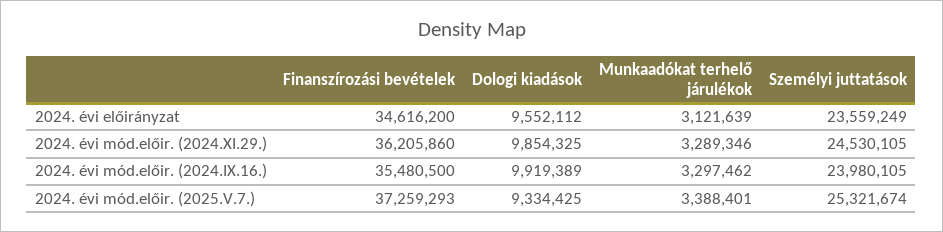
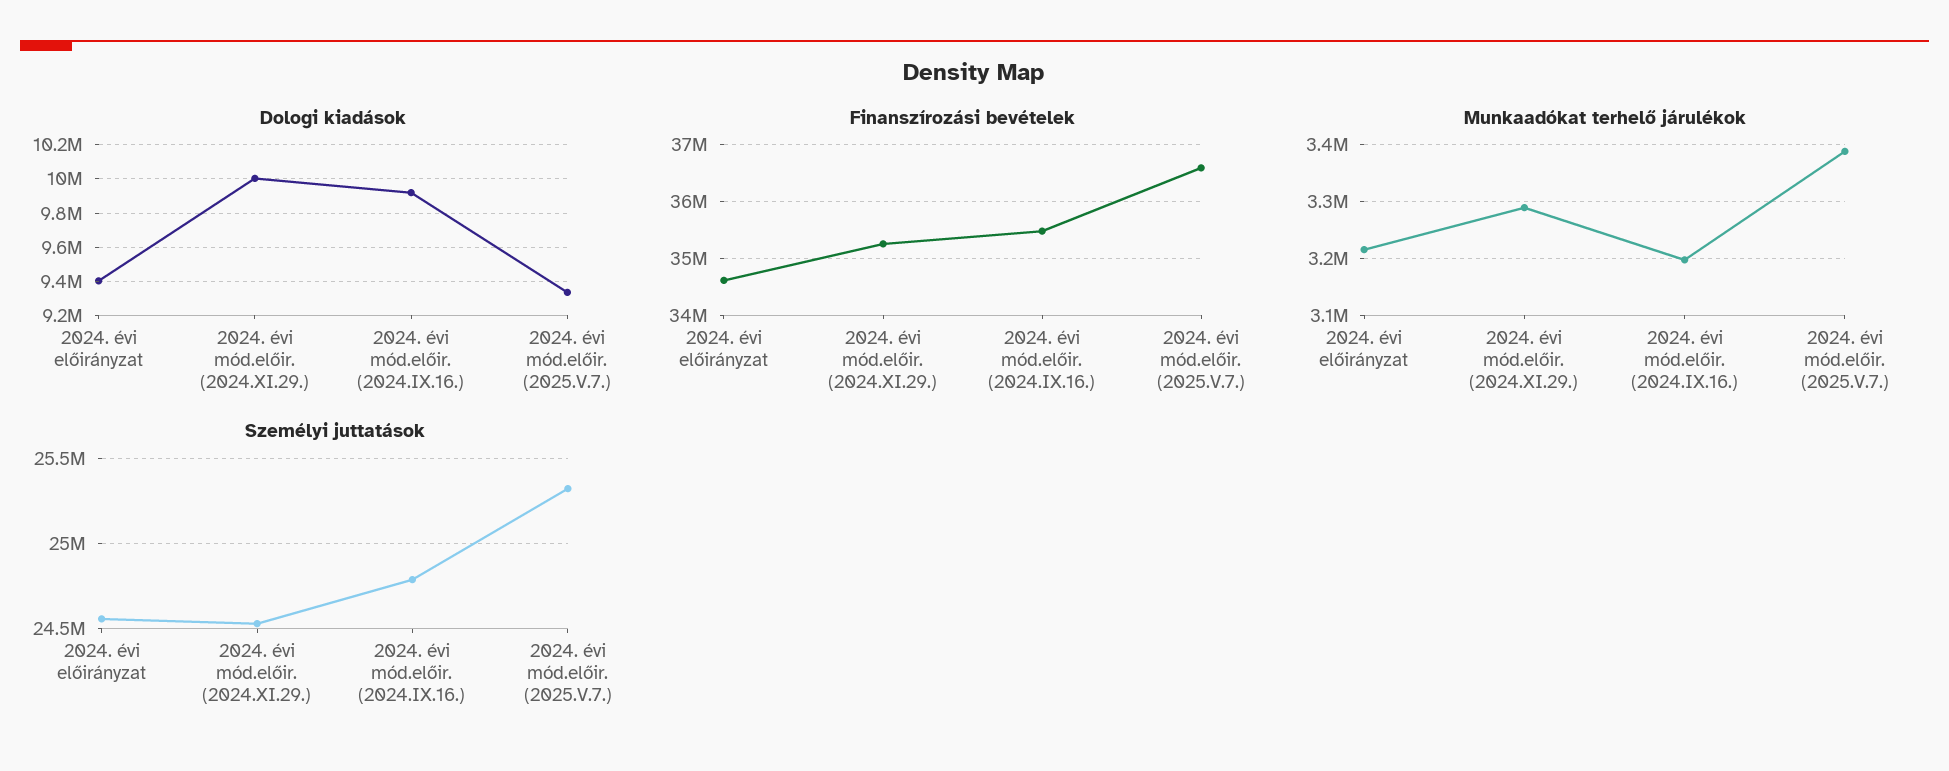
  {
    "Finanszírozási bevételek": {
      "2024. évi előirányzat": 34616200,
-     "2024. évi mód.előir. (2024.XI.29.)": 36205860,
+     "2024. évi mód.előir. (2024.XI.29.)": 35200000,
      "2024. évi mód.előir. (2024.IX.16.)": 35480500,
-     "2024. évi mód.előir. (2025.V.7.)": 37259293
+     "2024. évi mód.előir. (2025.V.7.)": 36600000
    },
    "Dologi kiadások": {
-     "2024. évi előirányzat": 9552112,
+     "2024. évi előirányzat": 9400000,
-     "2024. évi mód.előir. (2024.XI.29.)": 9854325,
+     "2024. évi mód.előir. (2024.XI.29.)": 10000000,
      "2024. évi mód.előir. (2024.IX.16.)": 9919389,
      "2024. évi mód.előir. (2025.V.7.)": 9334425
    },
    "Munkaadókat terhelő járulékok": {
-     "2024. évi előirányzat": 3121639,
+     "2024. évi előirányzat": 3220000,
      "2024. évi mód.előir. (2024.XI.29.)": 3289346,
-     "2024. évi mód.előir. (2024.IX.16.)": 3297462,
+     "2024. évi mód.előir. (2024.IX.16.)": 3200000,
      "2024. évi mód.előir. (2025.V.7.)": 3388401
    },
    "Személyi juttatások": {
-     "2024. évi előirányzat": 23559249,
+     "2024. évi előirányzat": 24550000,
      "2024. évi mód.előir. (2024.XI.29.)": 24530105,
-     "2024. évi mód.előir. (2024.IX.16.)": 23980105,
+     "2024. évi mód.előir. (2024.IX.16.)": 24800000,
      "2024. évi mód.előir. (2025.V.7.)": 25321674
    }
  }

